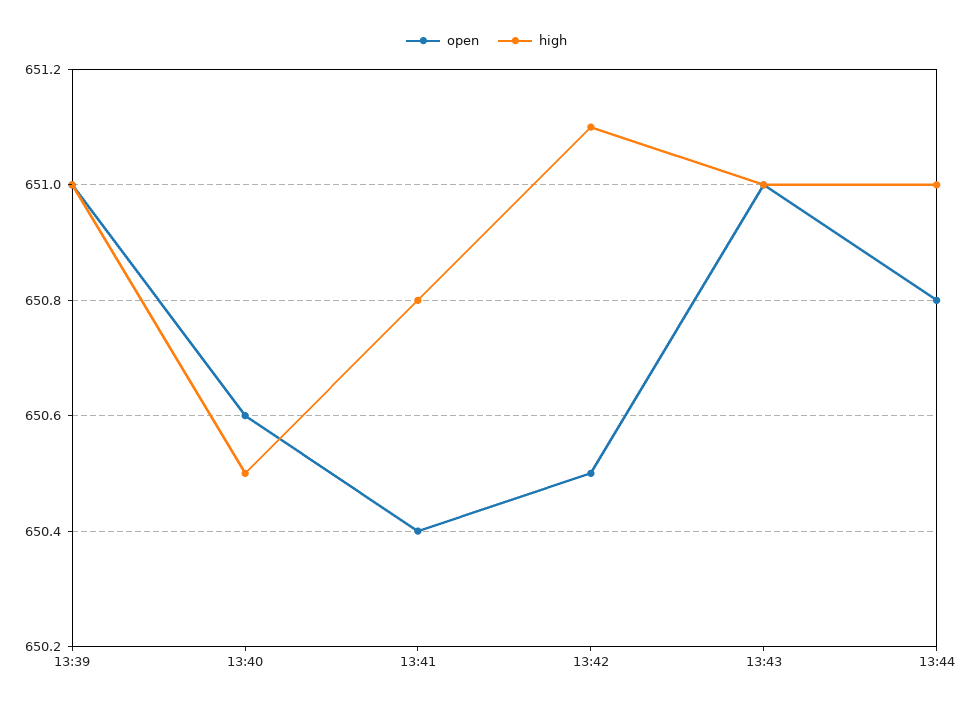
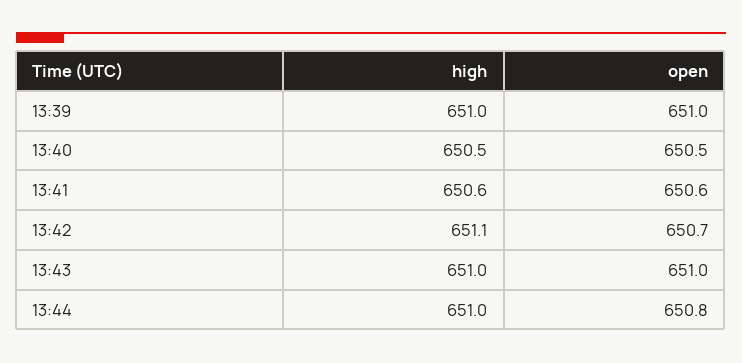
  {
    "open": {
      "13:39": 651,
-     "13:40": 650.6,
+     "13:40": 650.5,
-     "13:41": 650.4,
+     "13:41": 650.6,
-     "13:42": 650.5,
+     "13:42": 650.7,
      "13:43": 651,
      "13:44": 650.8
    },
    "high": {
      "13:39": 651,
      "13:40": 650.5,
-     "13:41": 650.8,
+     "13:41": 650.6,
      "13:42": 651.1,
      "13:43": 651,
      "13:44": 651
    }
  }

